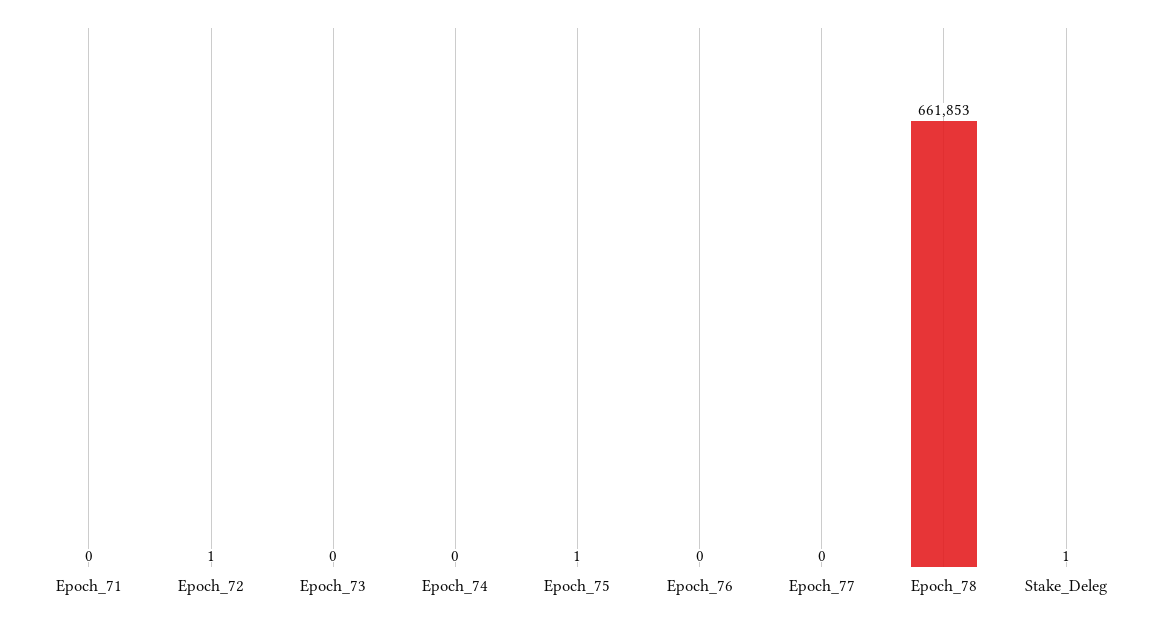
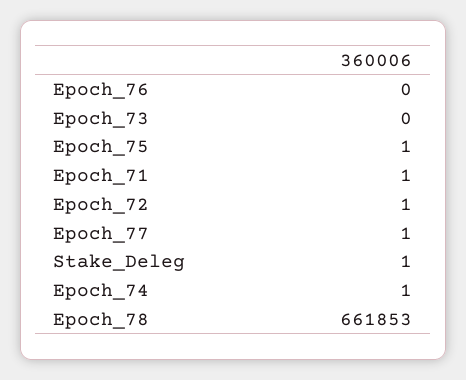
  {
-   "Epoch_71": 0,
+   "Epoch_71": 1,
    "Epoch_72": 1,
    "Epoch_73": 0,
-   "Epoch_74": 0,
+   "Epoch_74": 1,
    "Epoch_75": 1,
    "Epoch_76": 0,
-   "Epoch_77": 0,
+   "Epoch_77": 1,
    "Epoch_78": 661853,
    "Stake_Deleg": 1
  }

